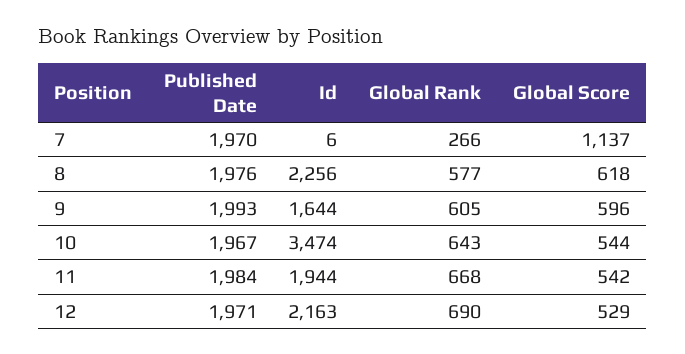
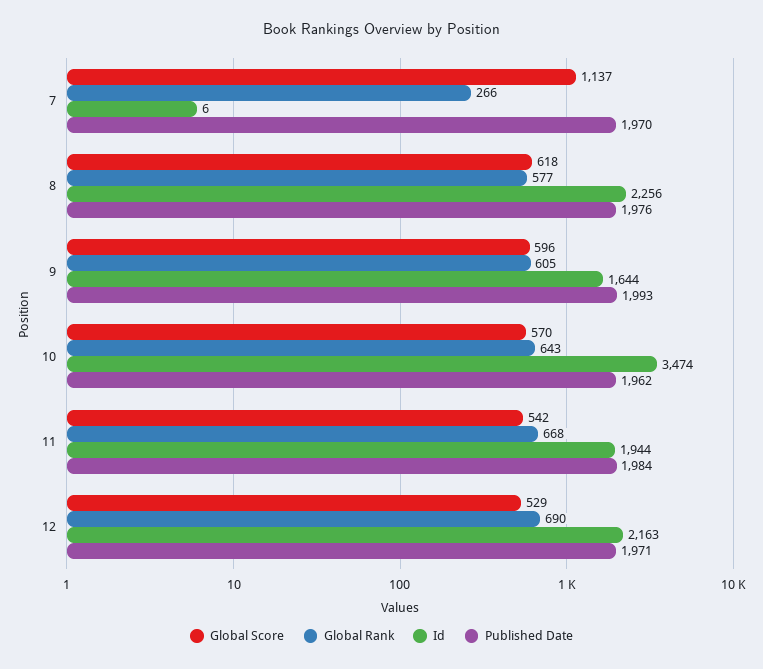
  {
    "Published Date": {
      "7": 1970,
      "8": 1976,
      "9": 1993,
-     "10": 1967,
+     "10": 1962,
      "11": 1984,
      "12": 1971
    },
    "Id": {
      "7": 6,
      "8": 2256,
      "9": 1644,
      "10": 3474,
      "11": 1944,
      "12": 2163
    },
    "Global Rank": {
      "7": 266,
      "8": 577,
      "9": 605,
      "10": 643,
      "11": 668,
      "12": 690
    },
    "Global Score": {
      "7": 1137,
      "8": 618,
      "9": 596,
-     "10": 544,
+     "10": 570,
      "11": 542,
      "12": 529
    }
  }

